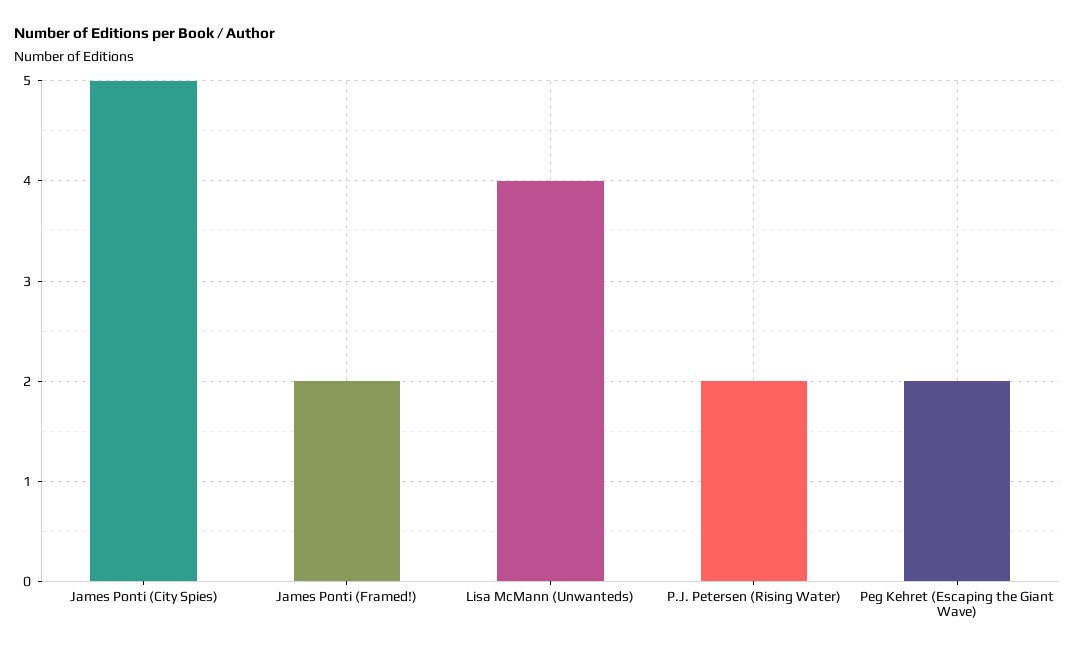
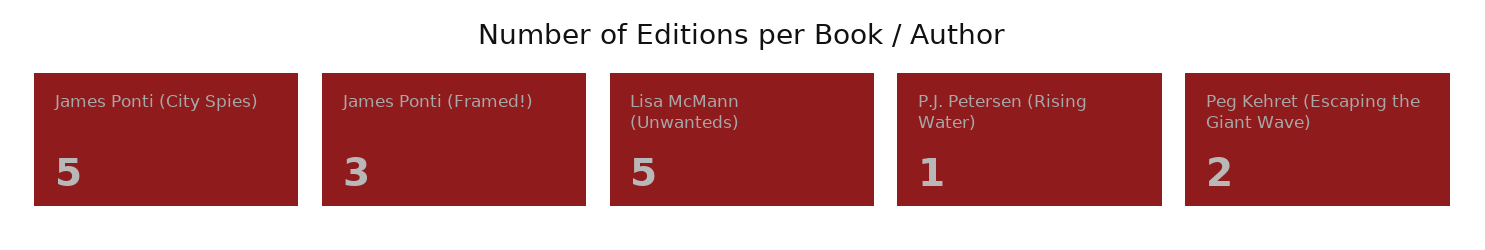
  {
    "James Ponti (City Spies)": 5,
-   "James Ponti (Framed!)": 2,
+   "James Ponti (Framed!)": 3,
-   "Lisa McMann (Unwanteds)": 4,
+   "Lisa McMann (Unwanteds)": 5,
-   "P.J. Petersen (Rising Water)": 2,
+   "P.J. Petersen (Rising Water)": 1,
    "Peg Kehret (Escaping the Giant Wave)": 2
  }

